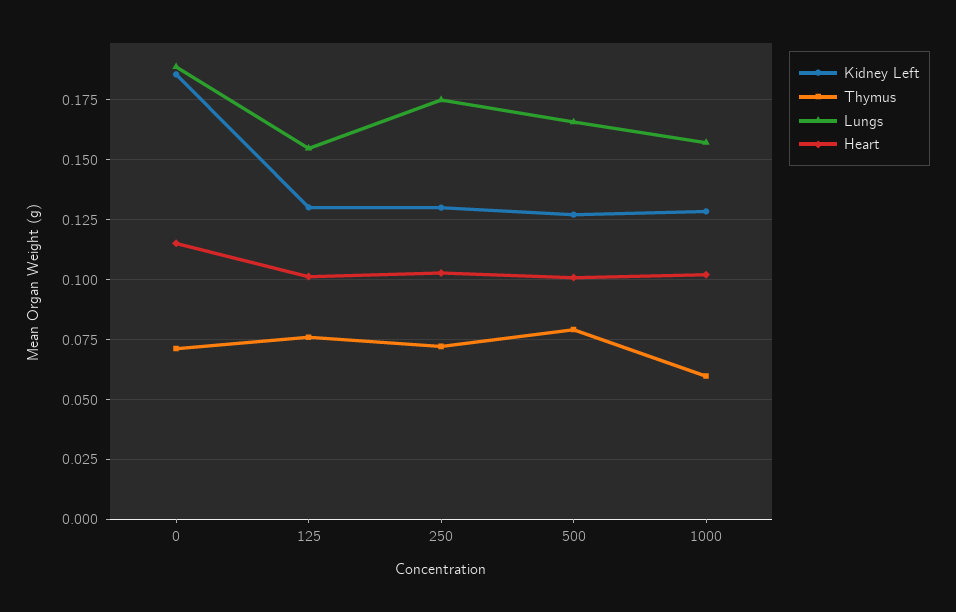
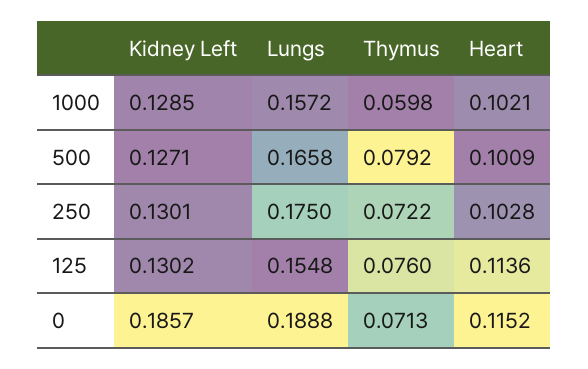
  {
    "Kidney Left": {
      "0": 0.1857,
      "125": 0.1302,
      "250": 0.1301,
      "500": 0.1271,
      "1000": 0.1285
    },
    "Thymus": {
      "0": 0.0713,
      "125": 0.076,
      "250": 0.0722,
      "500": 0.0792,
      "1000": 0.0598
    },
    "Lungs": {
      "0": 0.1888,
      "125": 0.1548,
      "250": 0.175,
      "500": 0.1658,
      "1000": 0.1572
    },
    "Heart": {
      "0": 0.1152,
-     "125": 0.1,
+     "125": 0.1136,
      "250": 0.1028,
      "500": 0.1009,
      "1000": 0.1021
    }
  }

